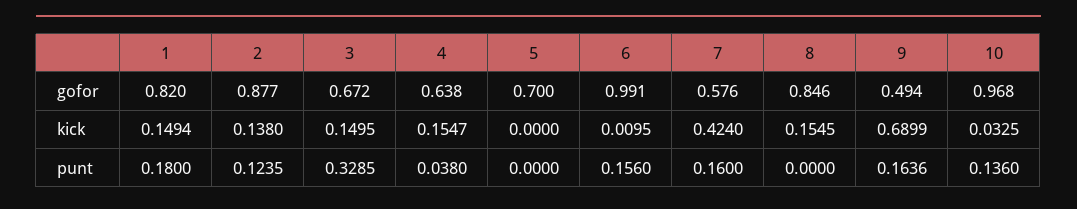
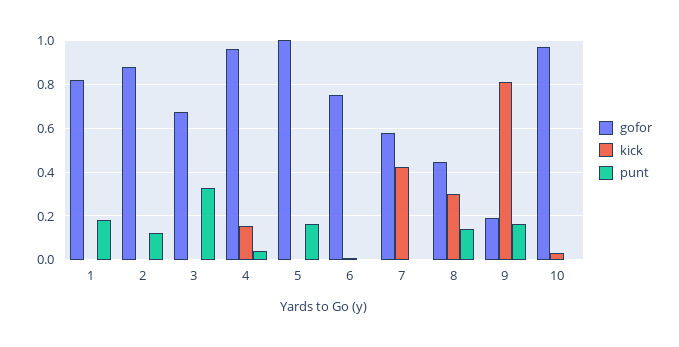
  {
    "gofor": {
      "1": 0.82,
      "2": 0.877,
      "3": 0.672,
-     "4": 0.638,
+     "4": 0.95,
-     "5": 0.7,
+     "5": 1,
-     "6": 0.991,
+     "6": 0.75,
      "7": 0.576,
-     "8": 0.846,
+     "8": 0.45,
-     "9": 0.494,
+     "9": 0.2,
      "10": 0.968
    },
    "kick": {
-     "1": 0.1494,
+     "1": 0,
-     "2": 0.138,
+     "2": 0,
-     "3": 0.1495,
+     "3": 0,
      "4": 0.1547,
      "5": 0,
      "6": 0.0095,
      "7": 0.424,
-     "8": 0.1545,
+     "8": 0.3,
-     "9": 0.6899,
+     "9": 0.8,
      "10": 0.0325
    },
    "punt": {
      "1": 0.18,
      "2": 0.1235,
      "3": 0.3285,
      "4": 0.038,
-     "5": 0,
+     "5": 0.15,
-     "6": 0.156,
+     "6": 0,
-     "7": 0.16,
+     "7": 0,
-     "8": 0,
+     "8": 0.15,
      "9": 0.1636,
-     "10": 0.136
+     "10": 0
    }
  }

